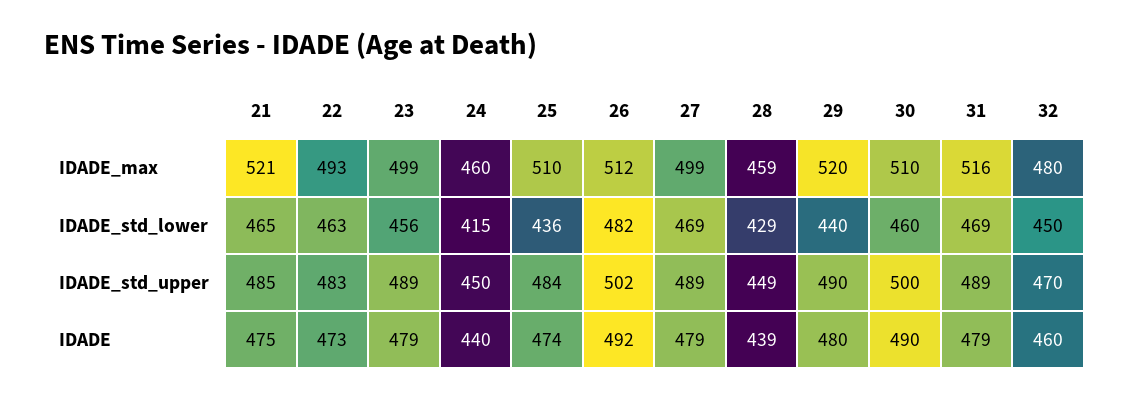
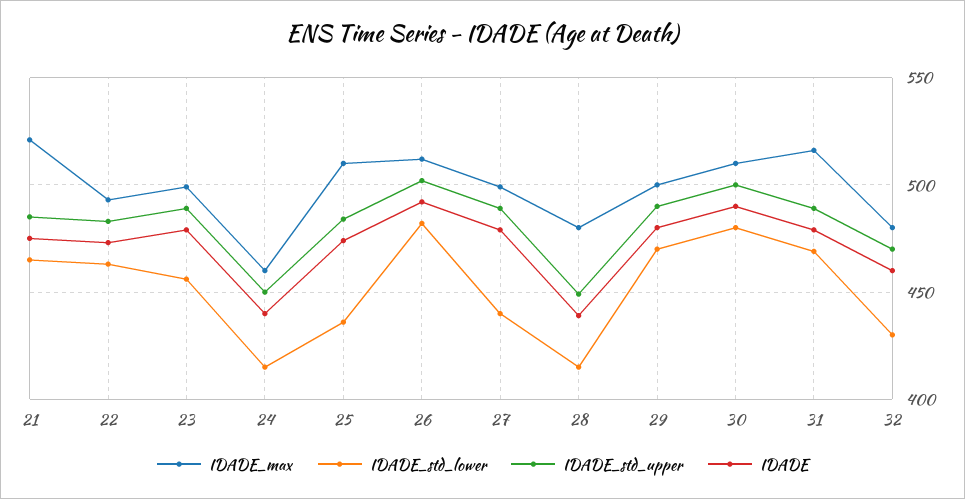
  {
    "IDADE_max": {
      "21": 521,
      "22": 493,
      "23": 499,
      "24": 460,
      "25": 510,
      "26": 512,
      "27": 499,
-     "28": 459,
+     "28": 480,
-     "29": 520,
+     "29": 500,
      "30": 510,
      "31": 516,
      "32": 480
    },
    "IDADE_std_lower": {
      "21": 465,
      "22": 463,
      "23": 456,
      "24": 415,
      "25": 436,
      "26": 482,
-     "27": 469,
+     "27": 440,
-     "28": 429,
+     "28": 415,
-     "29": 440,
+     "29": 470,
-     "30": 460,
+     "30": 480,
      "31": 469,
-     "32": 450
+     "32": 430
    },
    "IDADE_std_upper": {
      "21": 485,
      "22": 483,
      "23": 489,
      "24": 450,
      "25": 484,
      "26": 502,
      "27": 489,
      "28": 449,
      "29": 490,
      "30": 500,
      "31": 489,
      "32": 470
    },
    "IDADE": {
      "21": 475,
      "22": 473,
      "23": 479,
      "24": 440,
      "25": 474,
      "26": 492,
      "27": 479,
      "28": 439,
      "29": 480,
      "30": 490,
      "31": 479,
      "32": 460
    }
  }

